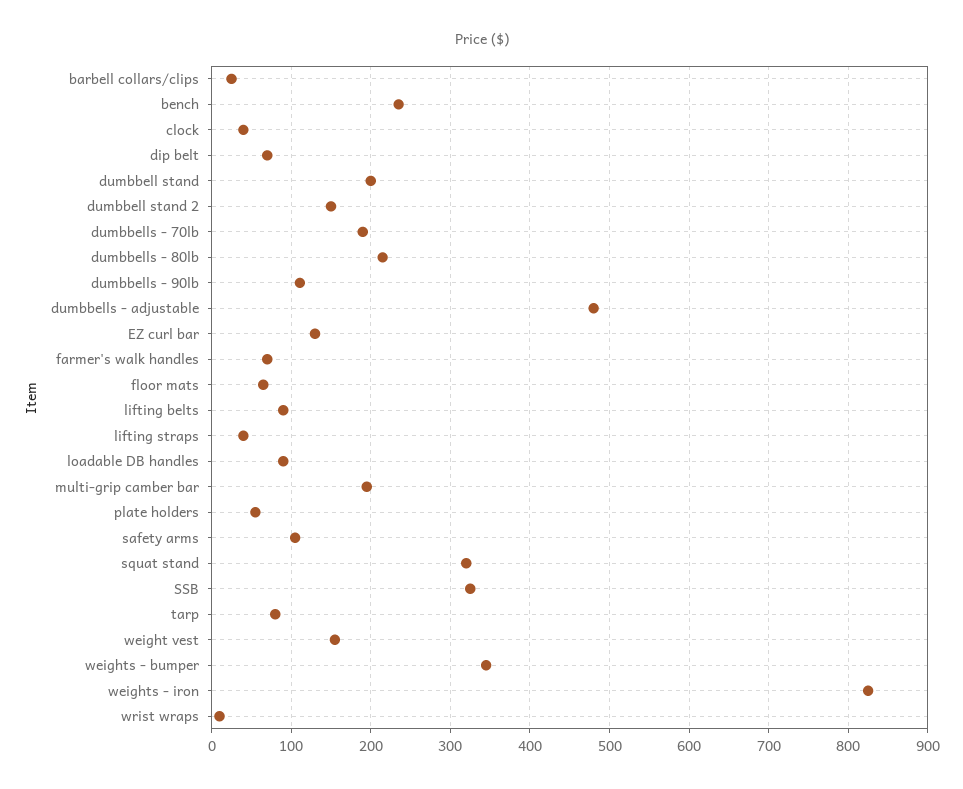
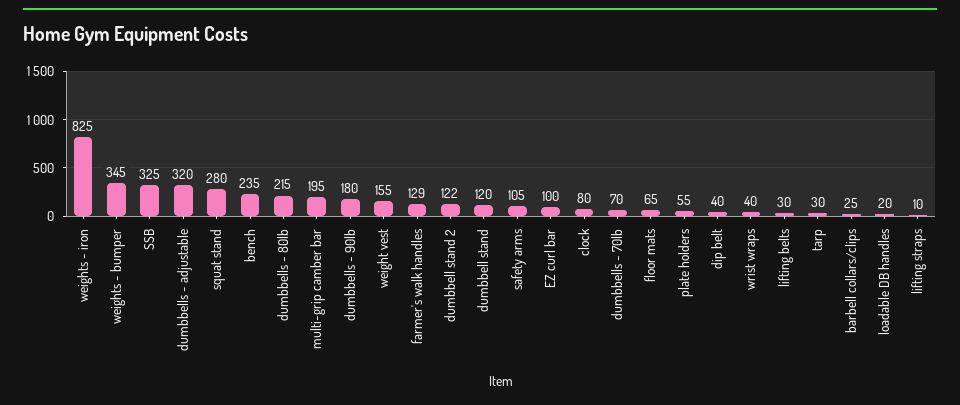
  {
    "barbell collars/clips": 25,
    "bench": 235,
-   "clock": 40,
+   "clock": 80,
-   "dip belt": 70,
+   "dip belt": 40,
-   "dumbbell stand": 200,
+   "dumbbell stand": 120,
-   "dumbbell stand 2": 150,
+   "dumbbell stand 2": 122,
-   "dumbbells - 70lb": 190,
+   "dumbbells - 70lb": 70,
    "dumbbells - 80lb": 215,
-   "dumbbells - 90lb": 110,
+   "dumbbells - 90lb": 180,
-   "dumbbells - adjustable": 480,
+   "dumbbells - adjustable": 320,
-   "EZ curl bar": 130,
+   "EZ curl bar": 100,
-   "farmer's walk handles": 70,
+   "farmer's walk handles": 129,
    "floor mats": 65,
-   "lifting belts": 90,
+   "lifting belts": 30,
-   "lifting straps": 40,
+   "lifting straps": 10,
-   "loadable DB handles": 90,
+   "loadable DB handles": 20,
    "multi-grip camber bar": 195,
    "plate holders": 55,
    "safety arms": 105,
-   "squat stand": 320,
+   "squat stand": 280,
    "SSB": 325,
-   "tarp": 80,
+   "tarp": 30,
    "weight vest": 155,
    "weights - bumper": 345,
    "weights - iron": 825,
-   "wrist wraps": 10
+   "wrist wraps": 40
  }

